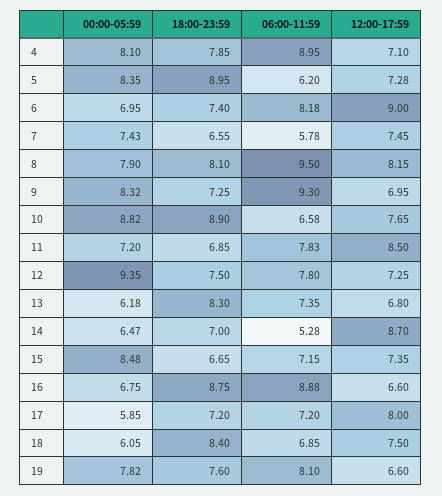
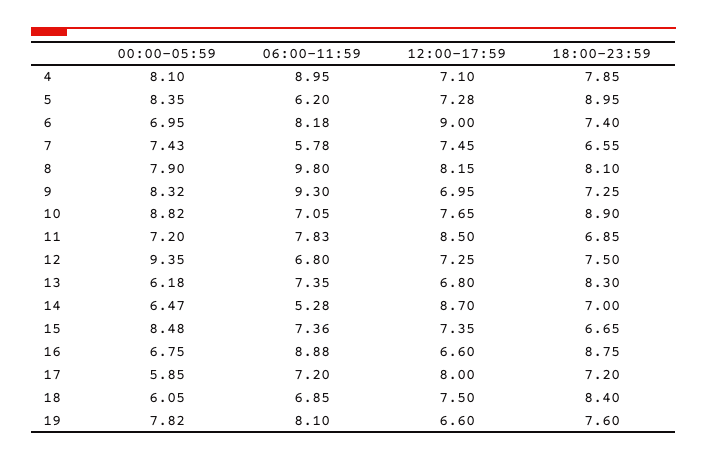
  {
    "00:00-05:59": {
      "4": 8.1,
      "5": 8.35,
      "6": 6.95,
      "7": 7.43,
      "8": 7.9,
      "9": 8.32,
      "10": 8.82,
      "11": 7.2,
      "12": 9.35,
      "13": 6.18,
      "14": 6.47,
      "15": 8.48,
      "16": 6.75,
      "17": 5.85,
      "18": 6.05,
      "19": 7.82
    },
    "18:00-23:59": {
      "4": 7.85,
      "5": 8.95,
      "6": 7.4,
      "7": 6.55,
      "8": 8.1,
      "9": 7.25,
      "10": 8.9,
      "11": 6.85,
      "12": 7.5,
      "13": 8.3,
      "14": 7,
      "15": 6.65,
      "16": 8.75,
      "17": 7.2,
      "18": 8.4,
      "19": 7.6
    },
    "06:00-11:59": {
      "4": 8.95,
      "5": 6.2,
      "6": 8.18,
      "7": 5.78,
-     "8": 9.5,
+     "8": 9.8,
      "9": 9.3,
-     "10": 6.58,
+     "10": 7.05,
      "11": 7.83,
-     "12": 7.8,
+     "12": 6.8,
      "13": 7.35,
      "14": 5.28,
-     "15": 7.15,
+     "15": 7.36,
      "16": 8.88,
      "17": 7.2,
      "18": 6.85,
      "19": 8.1
    },
    "12:00-17:59": {
      "4": 7.1,
      "5": 7.28,
      "6": 9,
      "7": 7.45,
      "8": 8.15,
      "9": 6.95,
      "10": 7.65,
      "11": 8.5,
      "12": 7.25,
      "13": 6.8,
      "14": 8.7,
      "15": 7.35,
      "16": 6.6,
      "17": 8,
      "18": 7.5,
      "19": 6.6
    }
  }

